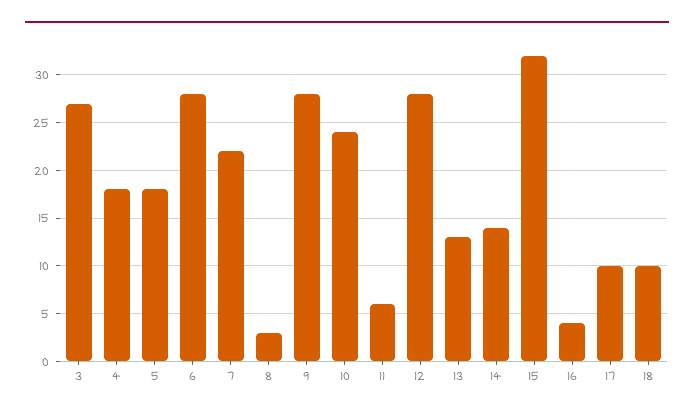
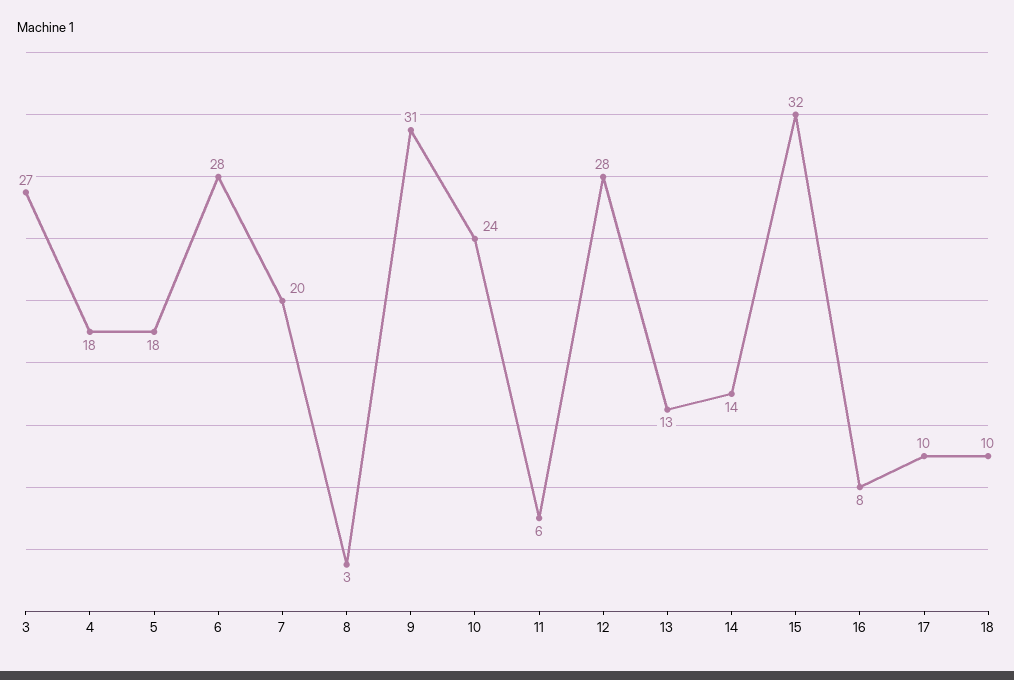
  {
    "3": 27,
    "4": 18,
    "5": 18,
    "6": 28,
-   "7": 22,
+   "7": 20,
    "8": 3,
-   "9": 28,
+   "9": 31,
    "10": 24,
    "11": 6,
    "12": 28,
    "13": 13,
    "14": 14,
    "15": 32,
-   "16": 4,
+   "16": 8,
    "17": 10,
    "18": 10
  }

